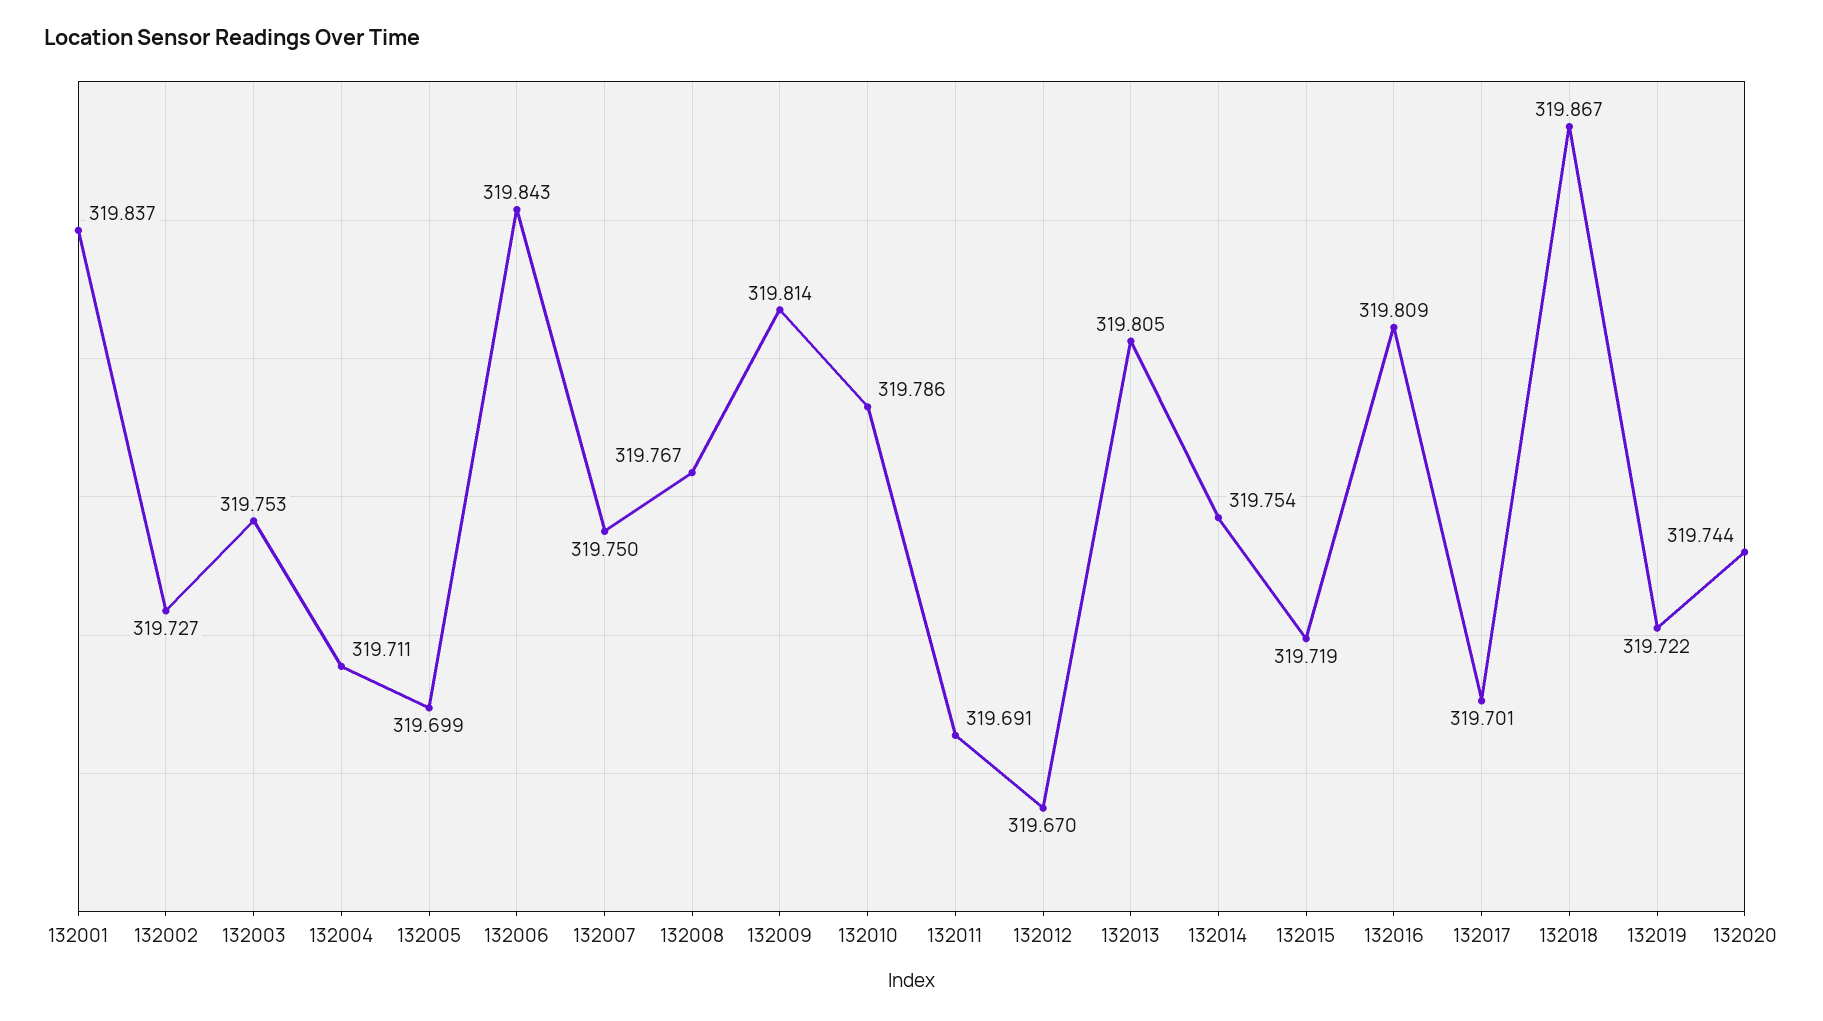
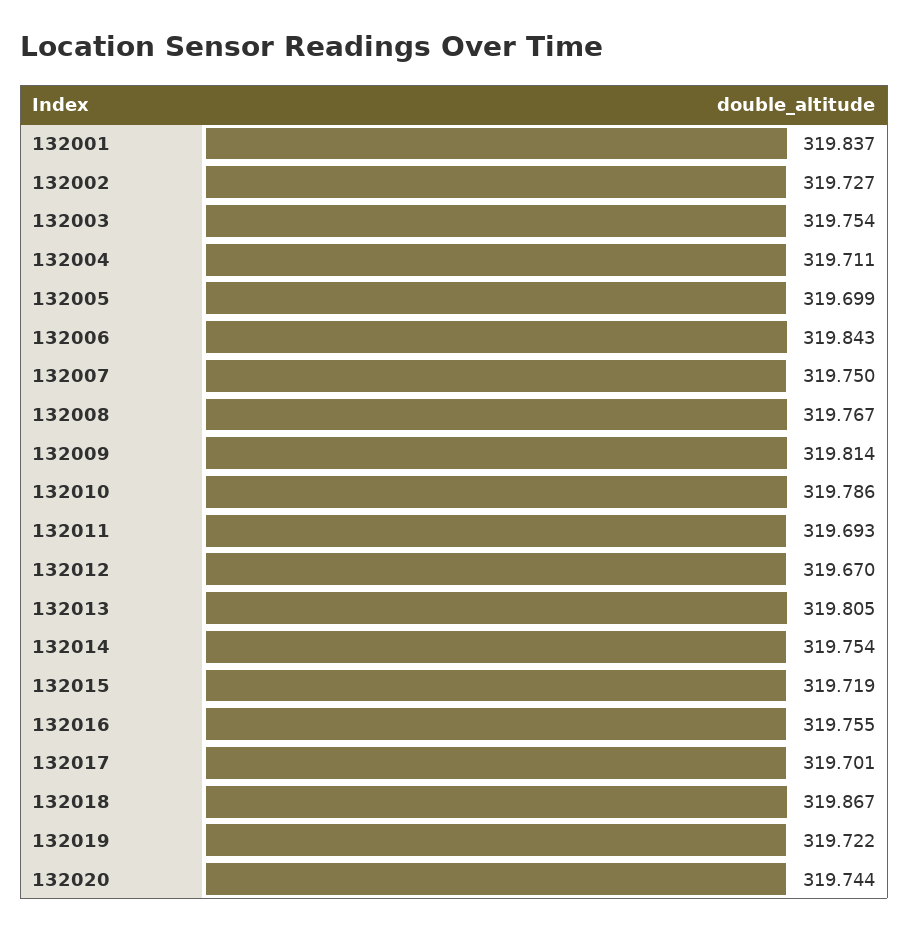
  {
    "132001": 319.837,
    "132002": 319.727,
-   "132003": 319.753,
+   "132003": 319.754,
    "132004": 319.711,
    "132005": 319.699,
    "132006": 319.843,
    "132007": 319.75,
    "132008": 319.767,
    "132009": 319.814,
    "132010": 319.786,
-   "132011": 319.691,
+   "132011": 319.693,
    "132012": 319.67,
    "132013": 319.805,
    "132014": 319.754,
    "132015": 319.719,
-   "132016": 319.809,
+   "132016": 319.755,
    "132017": 319.701,
    "132018": 319.867,
    "132019": 319.722,
    "132020": 319.744
  }

